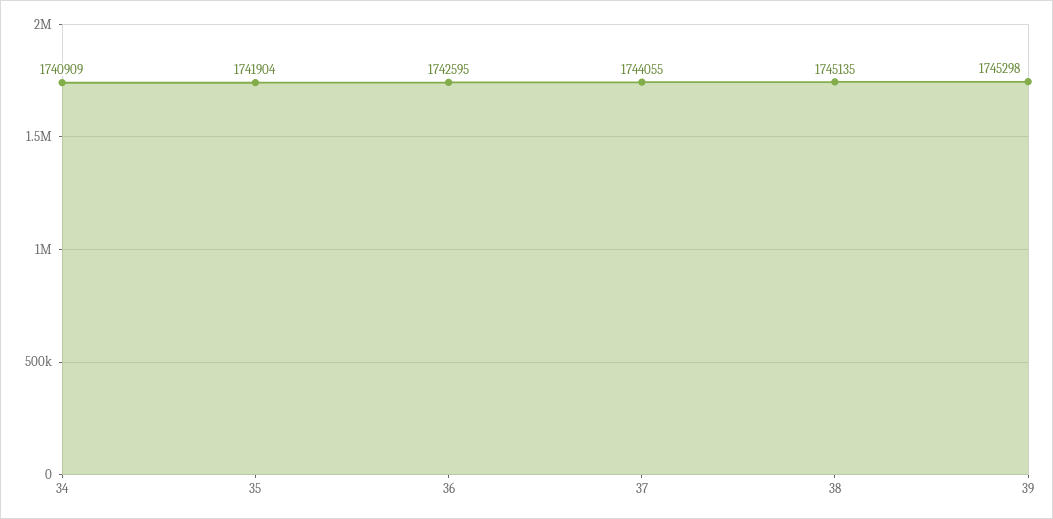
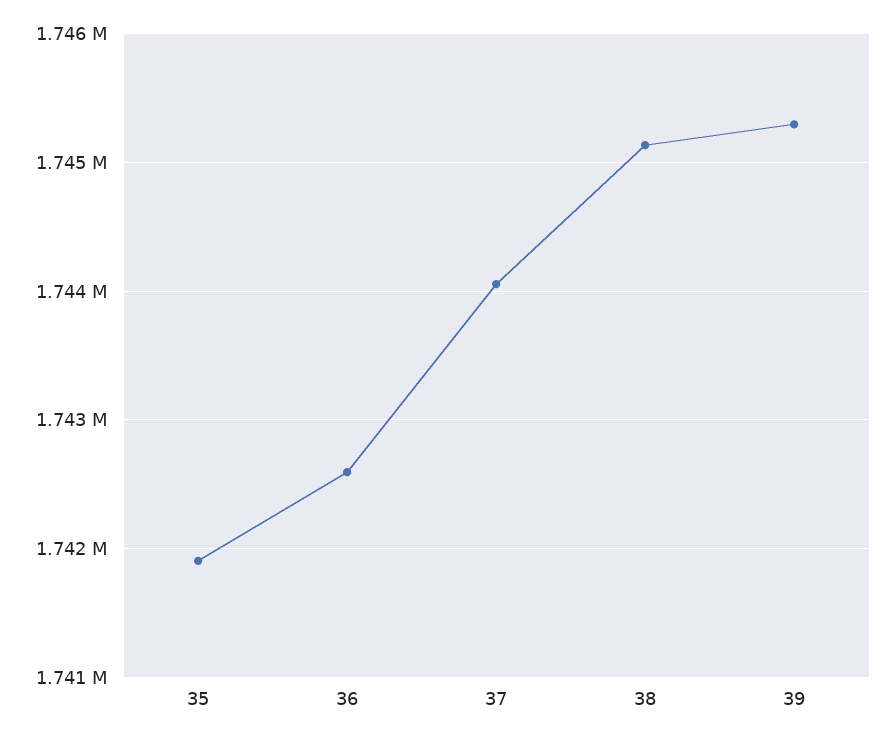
  {
-   "34": 1740909,
    "35": 1741904,
    "36": 1742595,
    "37": 1744055,
    "38": 1745135,
    "39": 1745298
  }

